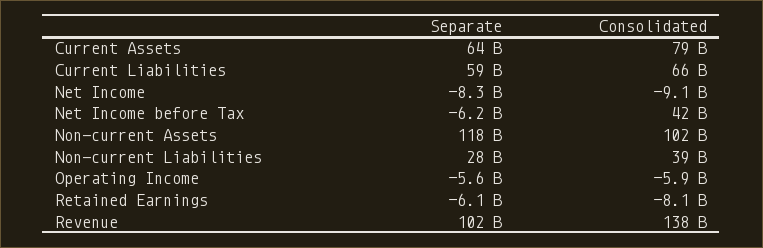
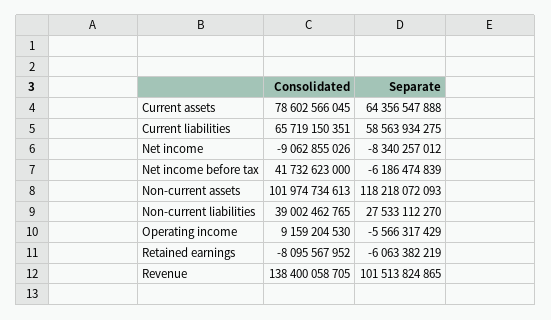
  {
    "Separate": {
      "Current Assets": 64356547888,
      "Current Liabilities": 58563934275,
      "Net Income": -8340257012,
      "Net Income before Tax": -6186474839,
      "Non-current Assets": 118218072093,
      "Non-current Liabilities": 27533112270,
      "Operating Income": -5566317429,
      "Retained Earnings": -6063382219,
      "Revenue": 101513824865
    },
    "Consolidated": {
      "Current Assets": 78602566045,
      "Current Liabilities": 65719150351,
      "Net Income": -9062855026,
      "Net Income before Tax": 41732623000,
      "Non-current Assets": 101974734613,
      "Non-current Liabilities": 39002462765,
-     "Operating Income": -5900000000,
+     "Operating Income": 9159204530,
      "Retained Earnings": -8095567952,
      "Revenue": 138400058705
    }
  }

